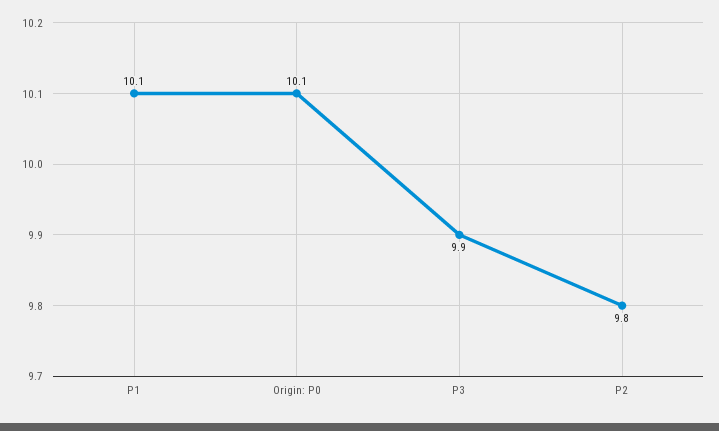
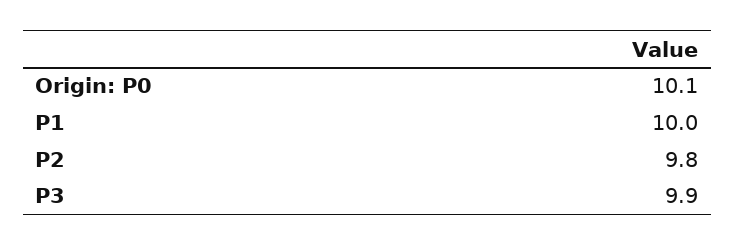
  {
-   "P1": 10.1,
+   "P1": 10,
    "Origin: P0": 10.1,
    "P3": 9.9,
    "P2": 9.8
  }

